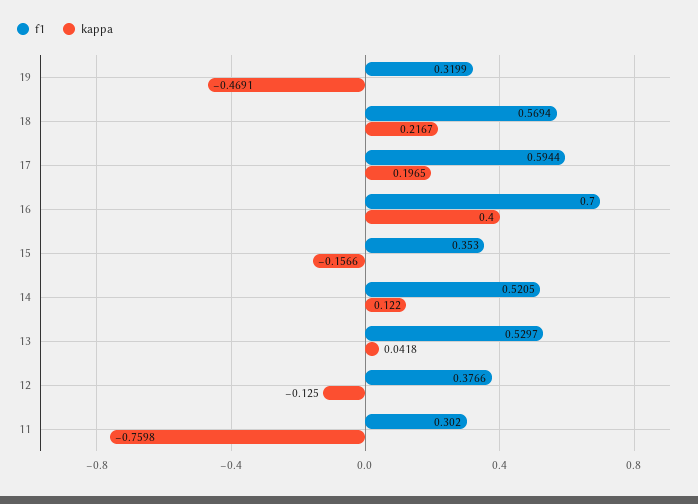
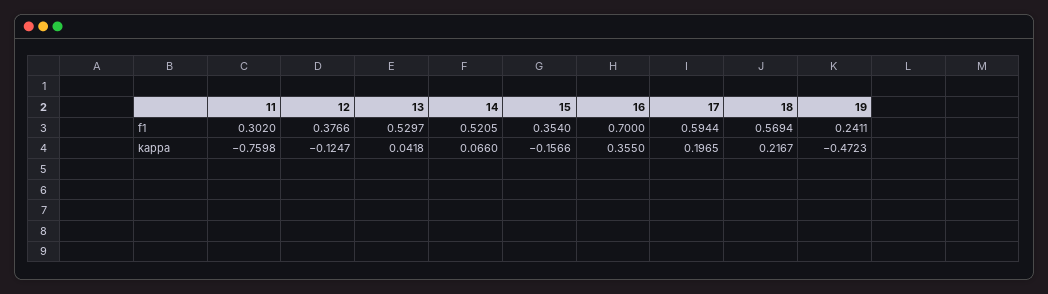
  {
    "f1": {
-     "19": 0.3199,
+     "19": 0.2411,
      "18": 0.5694,
      "17": 0.5944,
      "16": 0.7,
-     "15": 0.353,
+     "15": 0.354,
      "14": 0.5205,
      "13": 0.5297,
      "12": 0.3766,
      "11": 0.302
    },
    "kappa": {
-     "19": -0.4691,
+     "19": -0.4723,
      "18": 0.2167,
      "17": 0.1965,
-     "16": 0.4,
+     "16": 0.355,
      "15": -0.1566,
-     "14": 0.122,
+     "14": 0.066,
      "13": 0.0418,
-     "12": -0.125,
+     "12": -0.1247,
      "11": -0.7598
    }
  }

